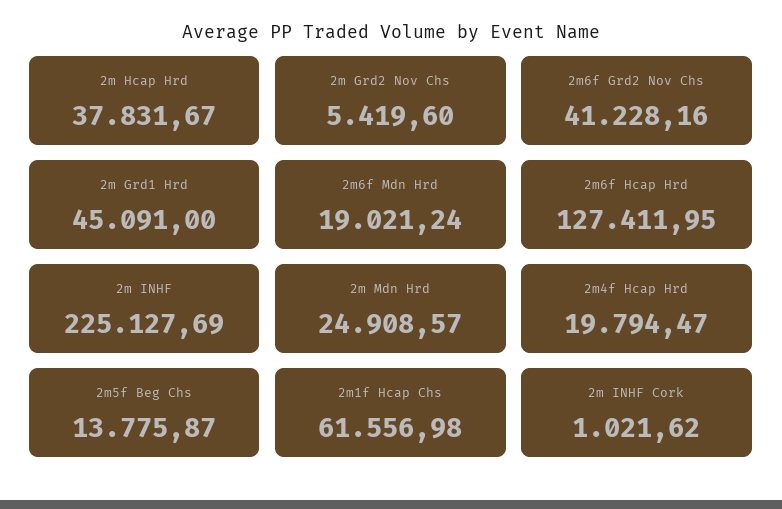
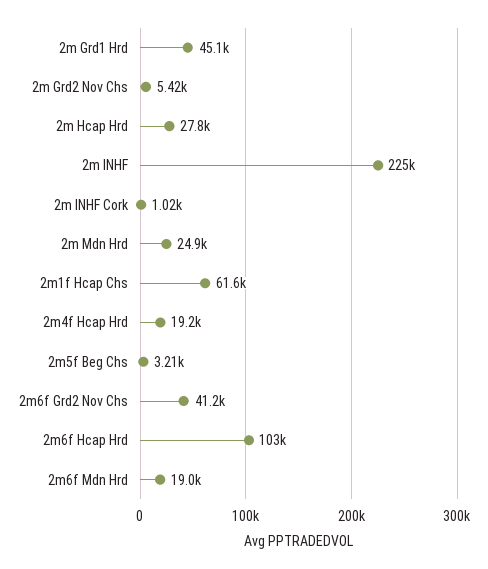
  {
-   "2m Hcap Hrd": 37831.67,
+   "2m Hcap Hrd": 27800,
    "2m Grd2 Nov Chs": 5419.6,
    "2m6f Grd2 Nov Chs": 41228.16,
    "2m Grd1 Hrd": 45091,
    "2m6f Mdn Hrd": 19021.24,
-   "2m6f Hcap Hrd": 127411.95,
+   "2m6f Hcap Hrd": 103000,
    "2m INHF": 225127.69,
    "2m Mdn Hrd": 24908.57,
-   "2m4f Hcap Hrd": 19794.47,
+   "2m4f Hcap Hrd": 19200,
-   "2m5f Beg Chs": 13775.87,
+   "2m5f Beg Chs": 3210,
    "2m1f Hcap Chs": 61556.98,
    "2m INHF Cork": 1021.62
  }

